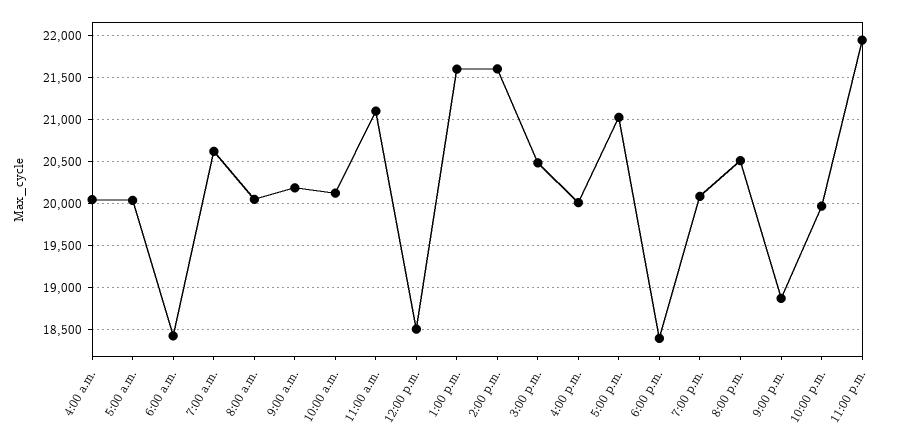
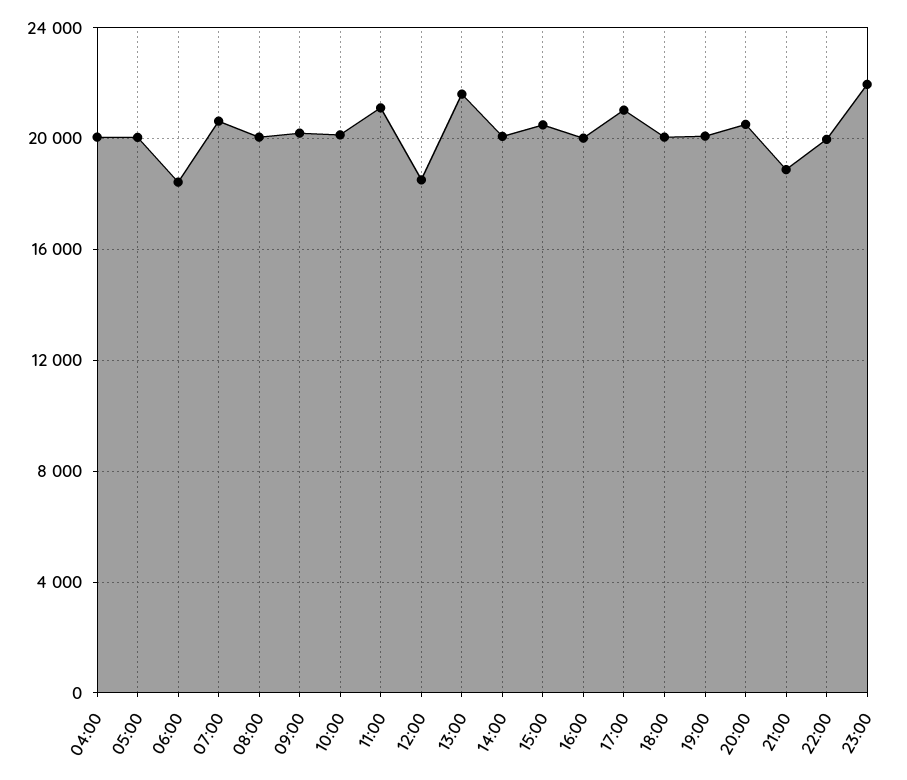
  {
    "4:00 a.m.": 20000,
    "5:00 a.m.": 20000,
    "6:00 a.m.": 18400,
    "7:00 a.m.": 20600,
    "8:00 a.m.": 20000,
    "9:00 a.m.": 20200,
    "10:00 a.m.": 20100,
    "11:00 a.m.": 21100,
    "12:00 p.m.": 18500,
    "1:00 p.m.": 21600,
-   "2:00 p.m.": 21600,
+   "2:00 p.m.": 20000,
    "3:00 p.m.": 20500,
    "4:00 p.m.": 20000,
    "5:00 p.m.": 21000,
-   "6:00 p.m.": 18400,
+   "6:00 p.m.": 20000,
    "7:00 p.m.": 20100,
    "8:00 p.m.": 20500,
    "9:00 p.m.": 18900,
    "10:00 p.m.": 20000,
    "11:00 p.m.": 21900
  }

